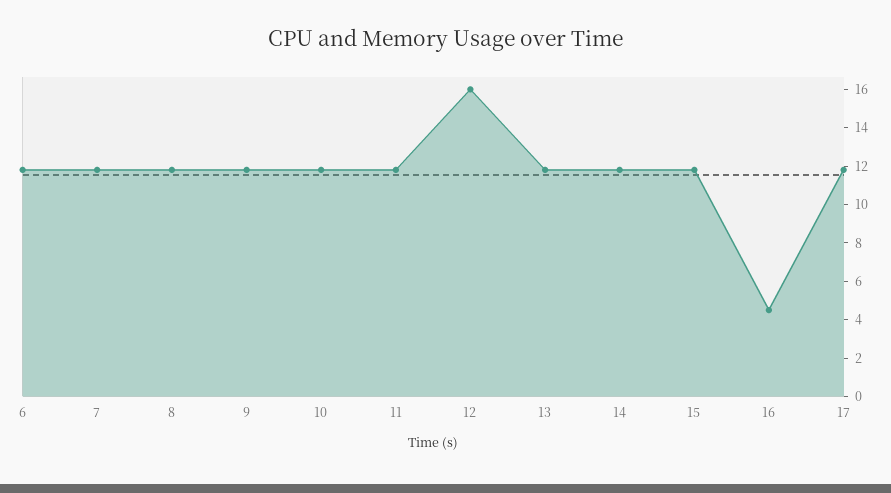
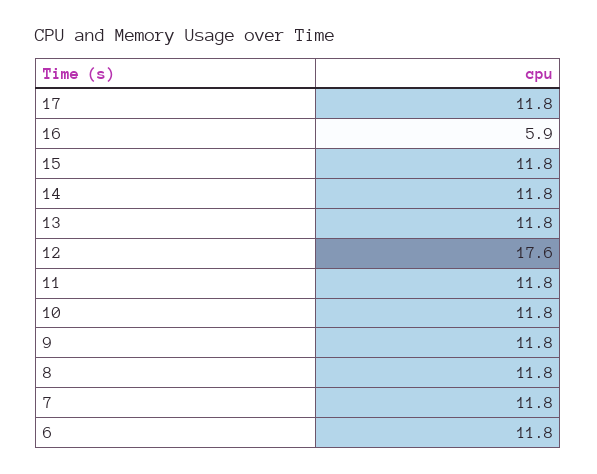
  {
    "6": 11.8,
    "7": 11.8,
    "8": 11.8,
    "9": 11.8,
    "10": 11.8,
    "11": 11.8,
-   "12": 16,
+   "12": 17.6,
    "13": 11.8,
    "14": 11.8,
    "15": 11.8,
-   "16": 4.5,
+   "16": 5.9,
    "17": 11.8
  }

